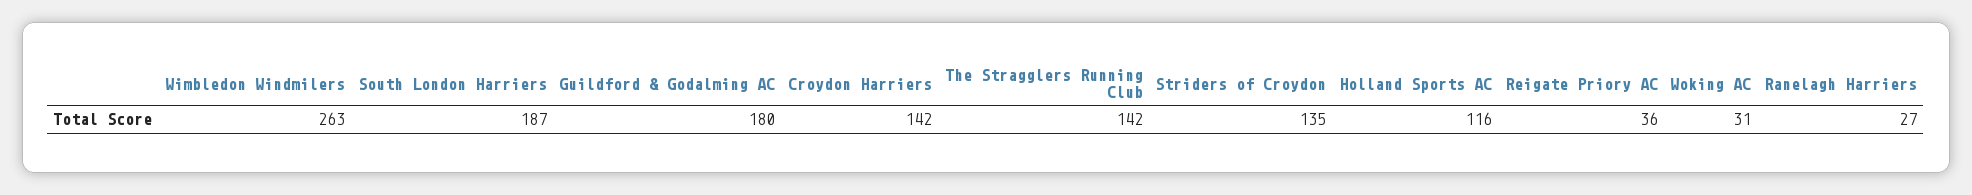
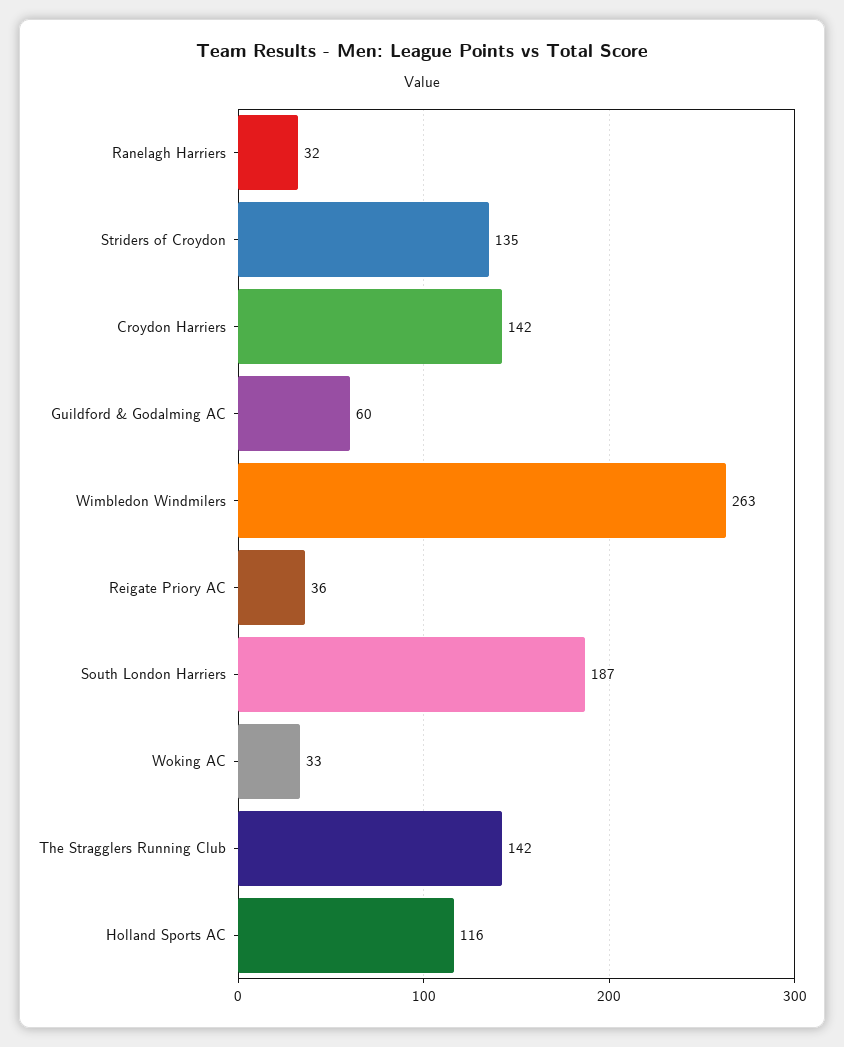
  {
    "Wimbledon Windmilers": 263,
    "South London Harriers": 187,
-   "Guildford & Godalming AC": 180,
+   "Guildford & Godalming AC": 60,
    "Croydon Harriers": 142,
    "The Stragglers Running Club": 142,
    "Striders of Croydon": 135,
    "Holland Sports AC": 116,
    "Reigate Priory AC": 36,
-   "Woking AC": 31,
+   "Woking AC": 33,
-   "Ranelagh Harriers": 27
+   "Ranelagh Harriers": 32
  }

